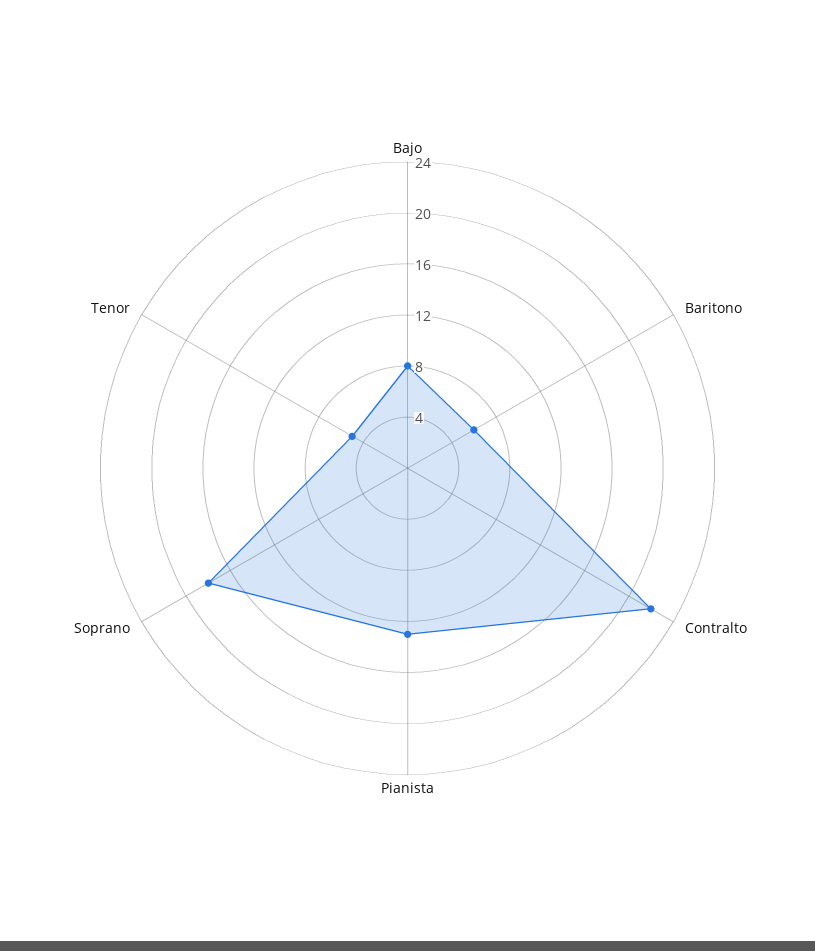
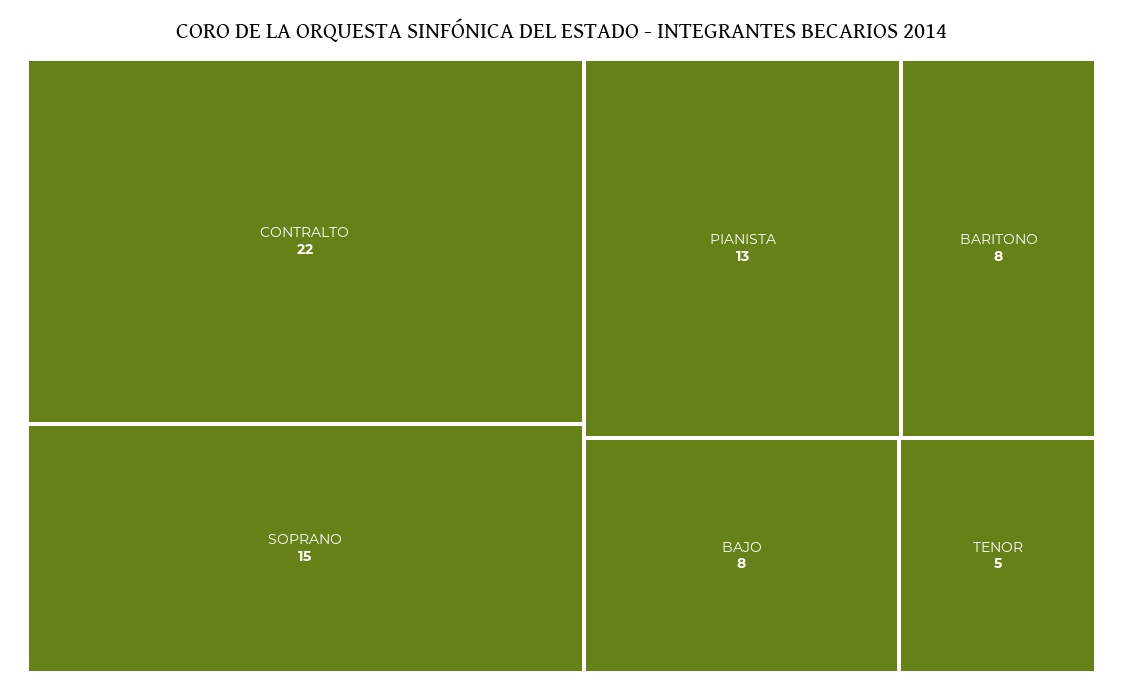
  {
    "Bajo": 8,
-   "Baritono": 6,
+   "Baritono": 8,
    "Contralto": 22,
    "Pianista": 13,
-   "Soprano": 18,
+   "Soprano": 15,
    "Tenor": 5
  }

